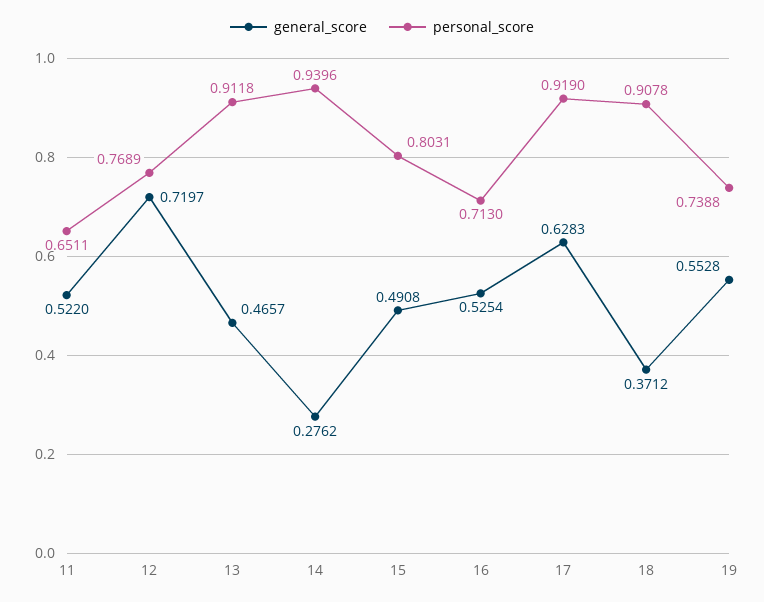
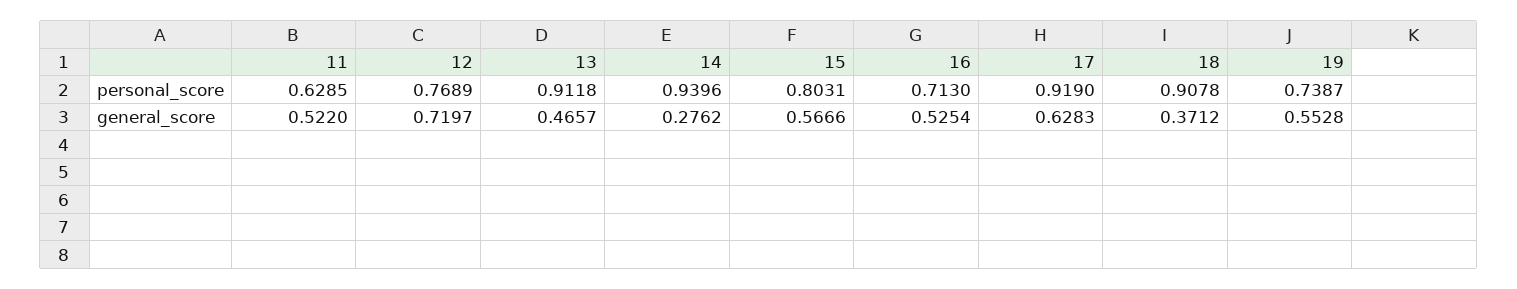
  {
    "general_score": {
      "11": 0.522,
      "12": 0.7197,
      "13": 0.4657,
      "14": 0.2762,
-     "15": 0.4908,
+     "15": 0.5666,
      "16": 0.5254,
      "17": 0.6283,
      "18": 0.3712,
      "19": 0.5528
    },
    "personal_score": {
-     "11": 0.6511,
+     "11": 0.6285,
      "12": 0.7689,
      "13": 0.9118,
      "14": 0.9396,
      "15": 0.8031,
      "16": 0.713,
      "17": 0.919,
      "18": 0.9078,
-     "19": 0.7388
+     "19": 0.7387
    }
  }

